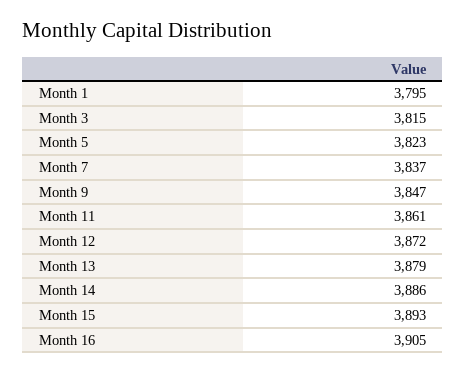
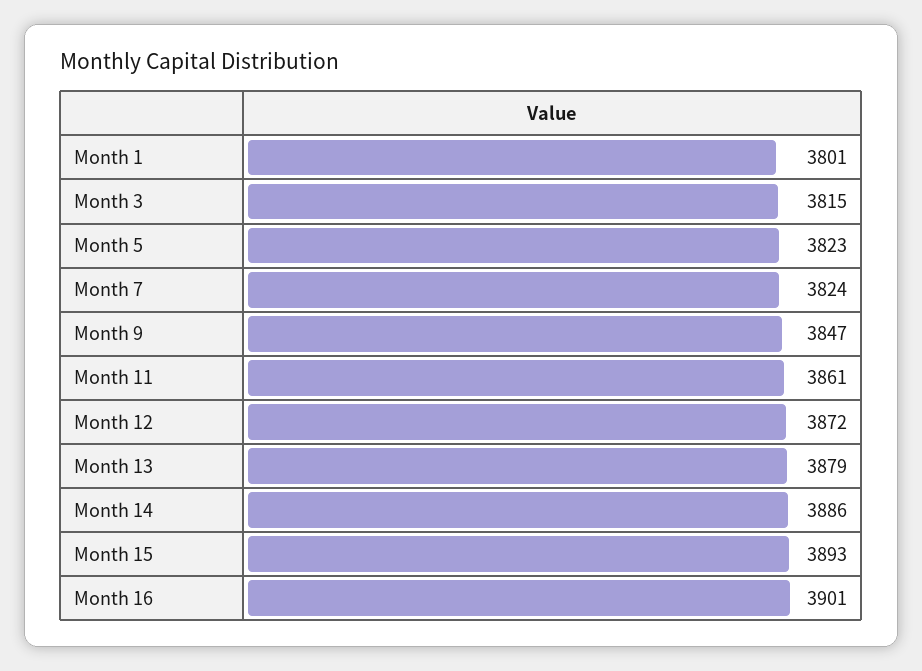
  {
-   "Month 1": 3795,
+   "Month 1": 3801,
    "Month 3": 3815,
    "Month 5": 3823,
-   "Month 7": 3837,
+   "Month 7": 3824,
    "Month 9": 3847,
    "Month 11": 3861,
    "Month 12": 3872,
    "Month 13": 3879,
    "Month 14": 3886,
    "Month 15": 3893,
-   "Month 16": 3905
+   "Month 16": 3901
  }

